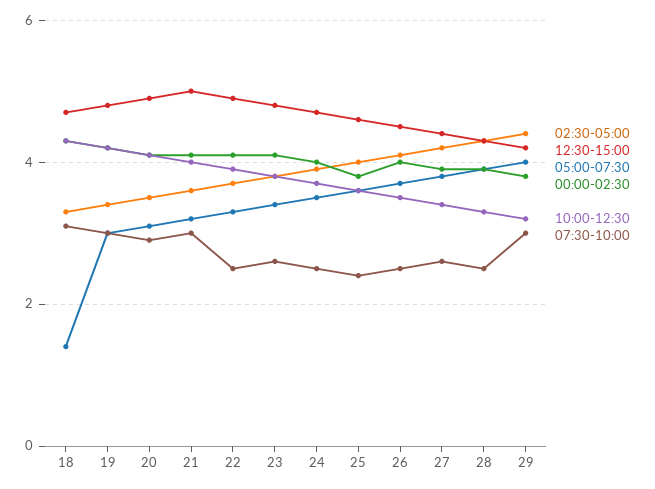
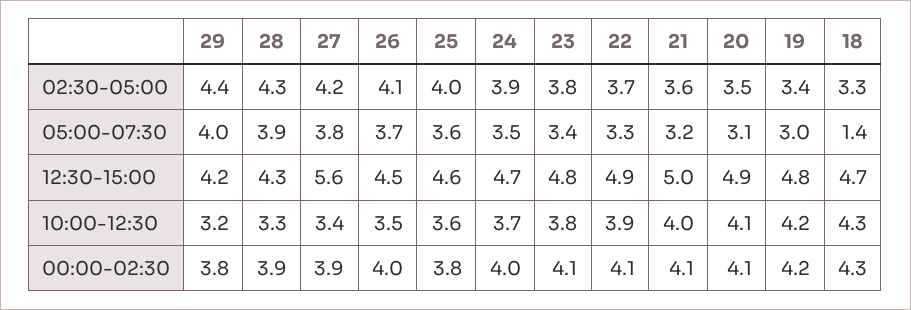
  {
    "02:30-05:00": {
      "18": 3.3,
      "19": 3.4,
      "20": 3.5,
      "21": 3.6,
      "22": 3.7,
      "23": 3.8,
      "24": 3.9,
      "25": 4,
      "26": 4.1,
      "27": 4.2,
      "28": 4.3,
      "29": 4.4
    },
    "12:30-15:00": {
      "18": 4.7,
      "19": 4.8,
      "20": 4.9,
      "21": 5,
      "22": 4.9,
      "23": 4.8,
      "24": 4.7,
      "25": 4.6,
      "26": 4.5,
-     "27": 4.5,
+     "27": 5.6,
      "28": 4.3,
      "29": 4.2
    },
    "05:00-07:30": {
      "18": 1.4,
      "19": 3,
      "20": 3.1,
      "21": 3.2,
      "22": 3.3,
      "23": 3.4,
      "24": 3.5,
      "25": 3.6,
      "26": 3.7,
      "27": 3.8,
      "28": 3.9,
      "29": 4
    },
    "00:00-02:30": {
      "18": 4.3,
      "19": 4.2,
      "20": 4.1,
      "21": 4.1,
      "22": 4.1,
      "23": 4.1,
      "24": 4,
      "25": 3.8,
      "26": 4,
      "27": 3.9,
      "28": 3.9,
      "29": 3.8
    },
    "10:00-12:30": {
      "18": 4.3,
      "19": 4.2,
      "20": 4.1,
      "21": 4,
      "22": 3.9,
      "23": 3.8,
      "24": 3.7,
      "25": 3.6,
      "26": 3.5,
      "27": 3.4,
      "28": 3.3,
      "29": 3.2
-   },
+   }
-   "07:30-10:00": {
-     "18": 3,
-     "19": 3,
-     "20": 3,
-     "21": 3,
-     "22": 2.5,
-     "23": 2.5,
-     "24": 2.5,
-     "25": 2.5,
-     "26": 2.5,
-     "27": 2.5,
-     "28": 2.5,
-     "29": 3
-   }
  }

